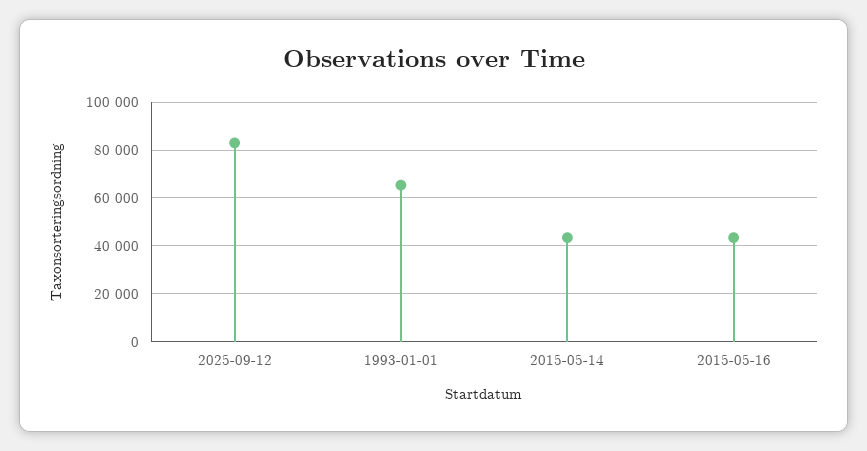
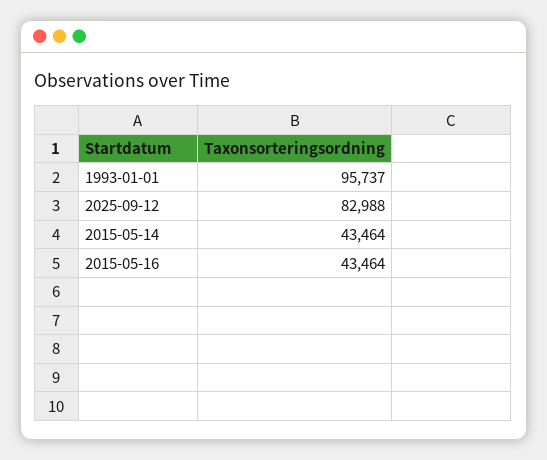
  {
    "2025-09-12": 82988,
-   "1993-01-01": 65000,
+   "1993-01-01": 95737,
    "2015-05-14": 43464,
    "2015-05-16": 43464
  }

